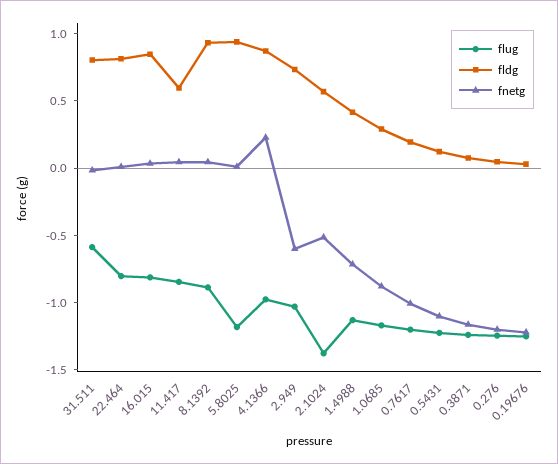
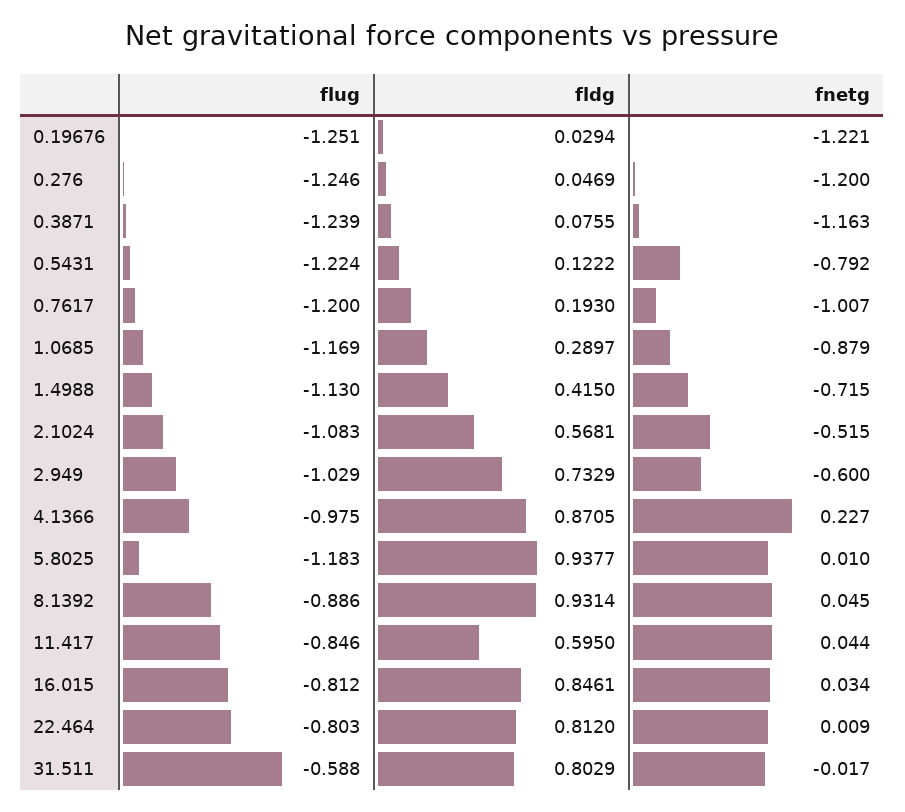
  {
    "flug": {
      "31.511": -0.588,
      "22.464": -0.803,
      "16.015": -0.812,
      "11.417": -0.846,
      "8.1392": -0.886,
      "5.8025": -1.183,
      "4.1366": -0.975,
      "2.949": -1.029,
-     "2.1024": -1.4,
+     "2.1024": -1.083,
      "1.4988": -1.13,
      "1.0685": -1.169,
      "0.7617": -1.2,
      "0.5431": -1.224,
      "0.3871": -1.239,
      "0.276": -1.246,
      "0.19676": -1.251
    },
    "fldg": {
      "31.511": 0.8029,
      "22.464": 0.812,
      "16.015": 0.8461,
      "11.417": 0.595,
      "8.1392": 0.9314,
      "5.8025": 0.9377,
      "4.1366": 0.8705,
      "2.949": 0.7329,
      "2.1024": 0.5681,
      "1.4988": 0.415,
      "1.0685": 0.2897,
      "0.7617": 0.193,
      "0.5431": 0.1222,
      "0.3871": 0.0755,
      "0.276": 0.0469,
      "0.19676": 0.0294
    },
    "fnetg": {
      "31.511": -0.017,
      "22.464": 0.009,
      "16.015": 0.034,
      "11.417": 0.044,
      "8.1392": 0.045,
      "5.8025": 0.01,
      "4.1366": 0.227,
      "2.949": -0.6,
      "2.1024": -0.515,
      "1.4988": -0.715,
      "1.0685": -0.879,
      "0.7617": -1.007,
-     "0.5431": -1.1,
+     "0.5431": -0.792,
      "0.3871": -1.163,
      "0.276": -1.2,
      "0.19676": -1.221
    }
  }

